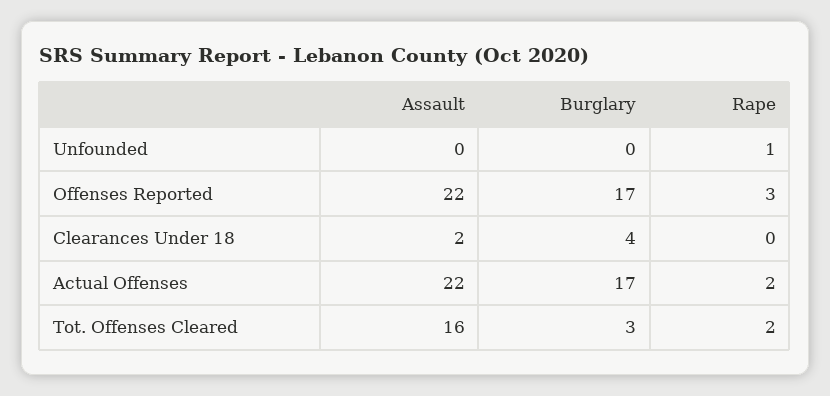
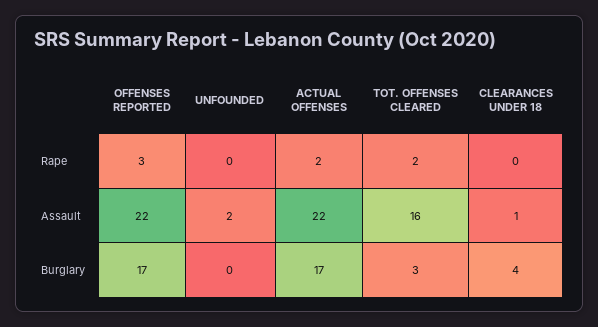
  {
    "Assault": {
-     "Unfounded": 0,
+     "Unfounded": 2,
      "Offenses Reported": 22,
-     "Clearances Under 18": 2,
+     "Clearances Under 18": 1,
      "Actual Offenses": 22,
      "Tot. Offenses Cleared": 16
    },
    "Burglary": {
      "Unfounded": 0,
      "Offenses Reported": 17,
      "Clearances Under 18": 4,
      "Actual Offenses": 17,
      "Tot. Offenses Cleared": 3
    },
    "Rape": {
-     "Unfounded": 1,
+     "Unfounded": 0,
      "Offenses Reported": 3,
      "Clearances Under 18": 0,
      "Actual Offenses": 2,
      "Tot. Offenses Cleared": 2
    }
  }

